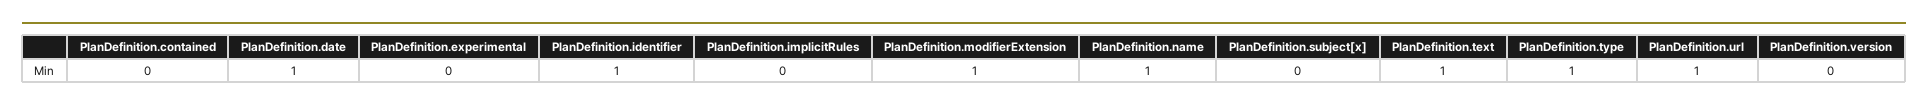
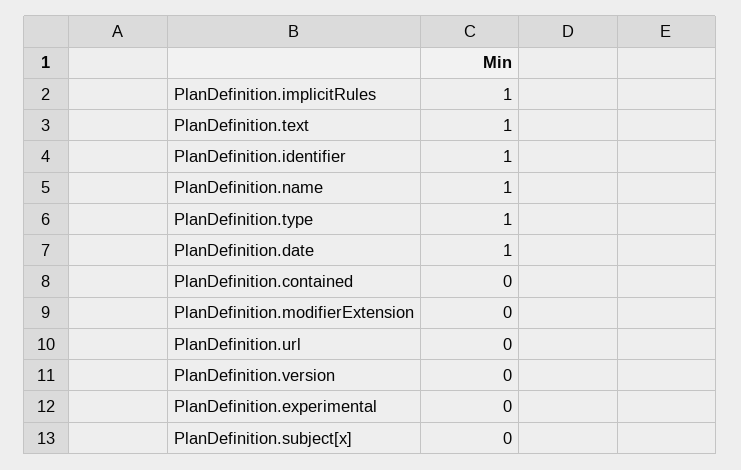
  {
    "PlanDefinition.contained": 0,
    "PlanDefinition.date": 1,
    "PlanDefinition.experimental": 0,
    "PlanDefinition.identifier": 1,
-   "PlanDefinition.implicitRules": 0,
+   "PlanDefinition.implicitRules": 1,
-   "PlanDefinition.modifierExtension": 1,
+   "PlanDefinition.modifierExtension": 0,
    "PlanDefinition.name": 1,
    "PlanDefinition.subject[x]": 0,
    "PlanDefinition.text": 1,
    "PlanDefinition.type": 1,
-   "PlanDefinition.url": 1,
+   "PlanDefinition.url": 0,
    "PlanDefinition.version": 0
  }

